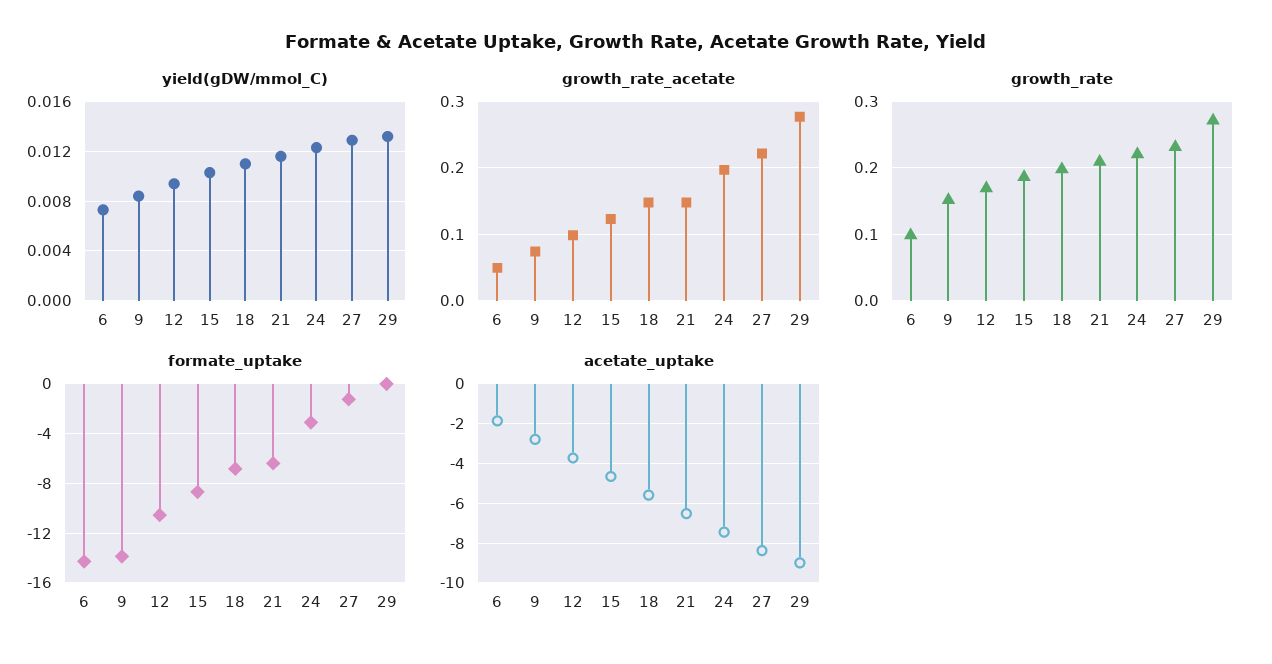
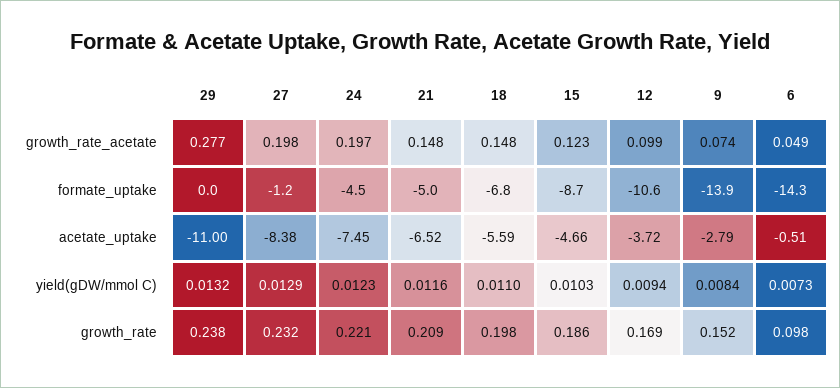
  {
    "yield(gDW/mmol_C)": {
      "6": 0.0073,
      "9": 0.0084,
      "12": 0.0094,
      "15": 0.0103,
      "18": 0.011,
      "21": 0.0116,
      "24": 0.0123,
      "27": 0.0129,
      "29": 0.0132
    },
    "growth_rate_acetate": {
      "6": 0.049,
      "9": 0.074,
      "12": 0.099,
      "15": 0.123,
      "18": 0.148,
      "21": 0.148,
      "24": 0.197,
-     "27": 0.22,
+     "27": 0.198,
      "29": 0.277
    },
    "growth_rate": {
      "6": 0.098,
      "9": 0.152,
      "12": 0.169,
      "15": 0.186,
      "18": 0.198,
      "21": 0.209,
      "24": 0.221,
      "27": 0.232,
-     "29": 0.27
+     "29": 0.238
    },
    "formate_uptake": {
      "6": -14.3,
      "9": -13.9,
      "12": -10.6,
      "15": -8.7,
      "18": -6.8,
-     "21": -6.5,
+     "21": -5,
-     "24": -3,
+     "24": -4.5,
      "27": -1.2,
      "29": 0
    },
    "acetate_uptake": {
-     "6": -2,
+     "6": -0.51,
      "9": -2.79,
      "12": -3.72,
      "15": -4.66,
      "18": -5.59,
      "21": -6.52,
      "24": -7.45,
      "27": -8.38,
-     "29": -9
+     "29": -11
    }
  }

